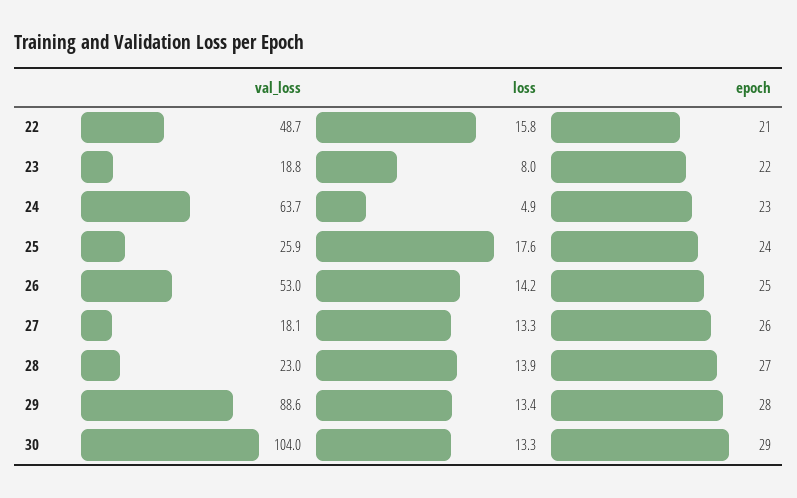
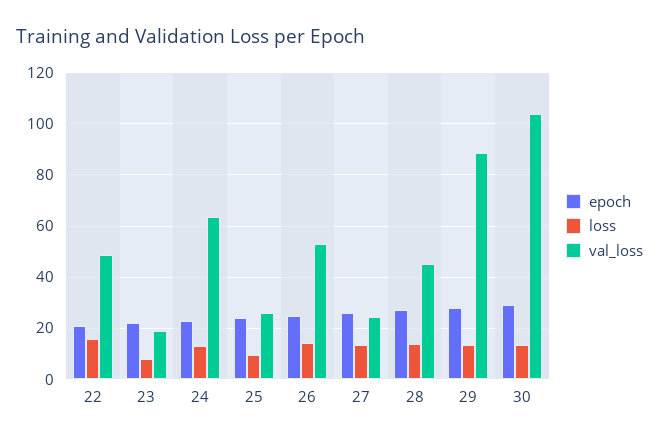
  {
    "val_loss": {
      "22": 48.7,
      "23": 18.8,
      "24": 63.7,
      "25": 25.9,
      "26": 53,
-     "27": 18.1,
+     "27": 25,
-     "28": 23,
+     "28": 45,
      "29": 88.6,
      "30": 104
    },
    "loss": {
      "22": 15.8,
      "23": 8,
-     "24": 4.9,
+     "24": 12.5,
-     "25": 17.6,
+     "25": 10,
      "26": 14.2,
      "27": 13.3,
      "28": 13.9,
      "29": 13.4,
      "30": 13.3
    },
    "epoch": {
      "22": 21,
      "23": 22,
      "24": 23,
      "25": 24,
      "26": 25,
      "27": 26,
      "28": 27,
      "29": 28,
      "30": 29
    }
  }

